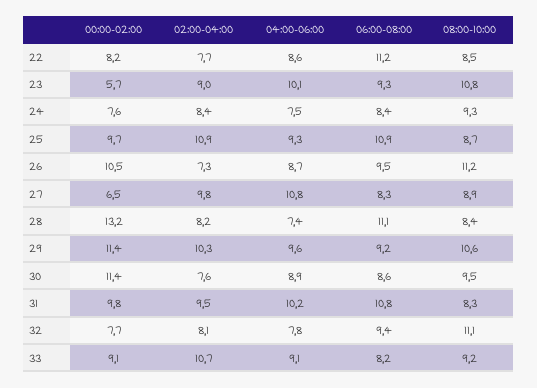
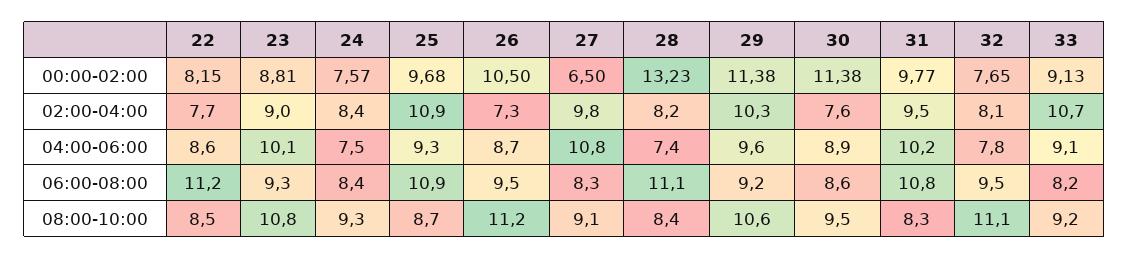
  {
    "00:00-02:00": {
      "22": 8.15,
-     "23": 5.7,
+     "23": 8.81,
      "24": 7.57,
      "25": 9.68,
      "26": 10.5,
      "27": 6.5,
      "28": 13.23,
      "29": 11.38,
      "30": 11.38,
      "31": 9.77,
      "32": 7.65,
      "33": 9.13
    },
    "02:00-04:00": {
      "22": 7.7,
      "23": 9,
      "24": 8.4,
      "25": 10.9,
      "26": 7.3,
      "27": 9.8,
      "28": 8.2,
      "29": 10.3,
      "30": 7.6,
      "31": 9.5,
      "32": 8.1,
      "33": 10.7
    },
    "04:00-06:00": {
      "22": 8.6,
      "23": 10.1,
      "24": 7.5,
      "25": 9.3,
      "26": 8.7,
      "27": 10.8,
      "28": 7.4,
      "29": 9.6,
      "30": 8.9,
      "31": 10.2,
      "32": 7.8,
      "33": 9.1
    },
    "06:00-08:00": {
      "22": 11.2,
      "23": 9.3,
      "24": 8.4,
      "25": 10.9,
      "26": 9.5,
      "27": 8.3,
      "28": 11.1,
      "29": 9.2,
      "30": 8.6,
      "31": 10.8,
-     "32": 9.4,
+     "32": 9.5,
      "33": 8.2
    },
    "08:00-10:00": {
      "22": 8.5,
      "23": 10.8,
      "24": 9.3,
      "25": 8.7,
      "26": 11.2,
-     "27": 8.9,
+     "27": 9.1,
      "28": 8.4,
      "29": 10.6,
      "30": 9.5,
      "31": 8.3,
      "32": 11.1,
      "33": 9.2
    }
  }

